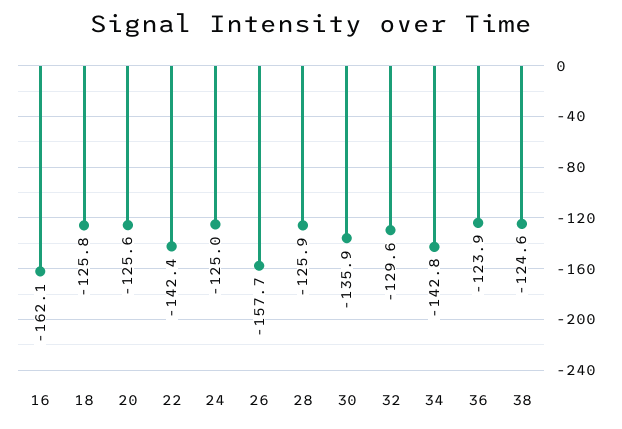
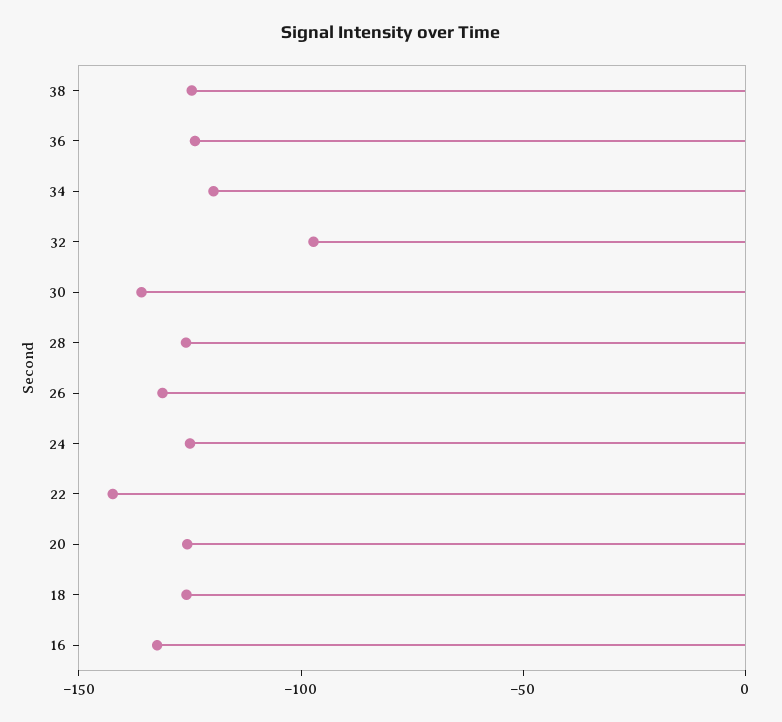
  {
-   "16": -162.1,
+   "16": -130,
    "18": -125.8,
    "20": -125.6,
    "22": -142.4,
    "24": -125,
-   "26": -157.7,
+   "26": -130,
    "28": -125.9,
    "30": -135.9,
-   "32": -129.6,
+   "32": -100,
-   "34": -142.8,
+   "34": -120,
    "36": -123.9,
    "38": -124.6
  }

